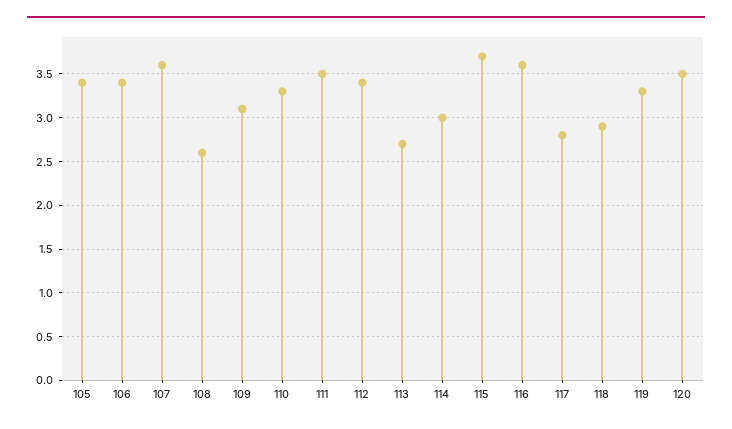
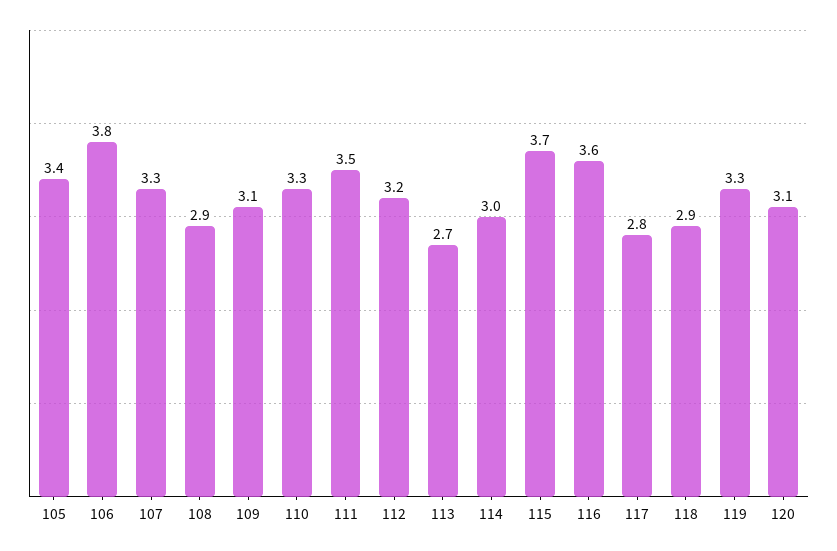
  {
    "105": 3.4,
-   "106": 3.4,
+   "106": 3.8,
-   "107": 3.6,
+   "107": 3.3,
-   "108": 2.6,
+   "108": 2.9,
    "109": 3.1,
    "110": 3.3,
    "111": 3.5,
-   "112": 3.4,
+   "112": 3.2,
    "113": 2.7,
    "114": 3,
    "115": 3.7,
    "116": 3.6,
    "117": 2.8,
    "118": 2.9,
    "119": 3.3,
-   "120": 3.5
+   "120": 3.1
  }

